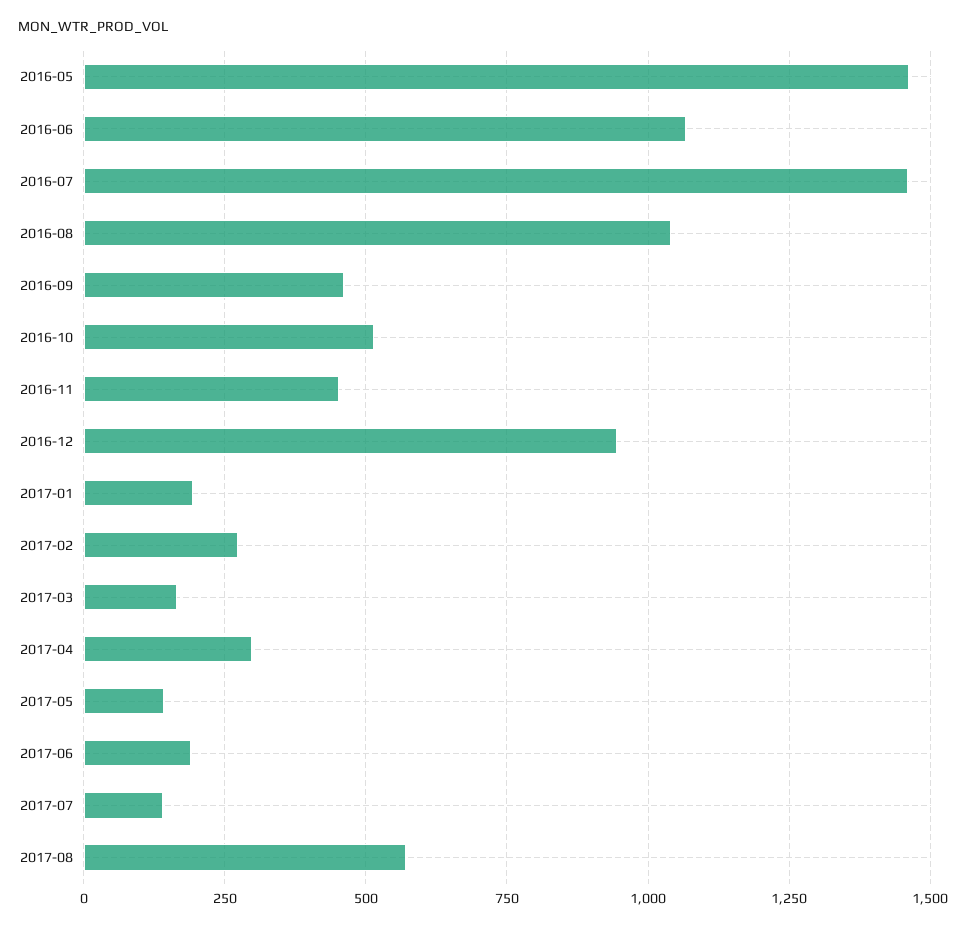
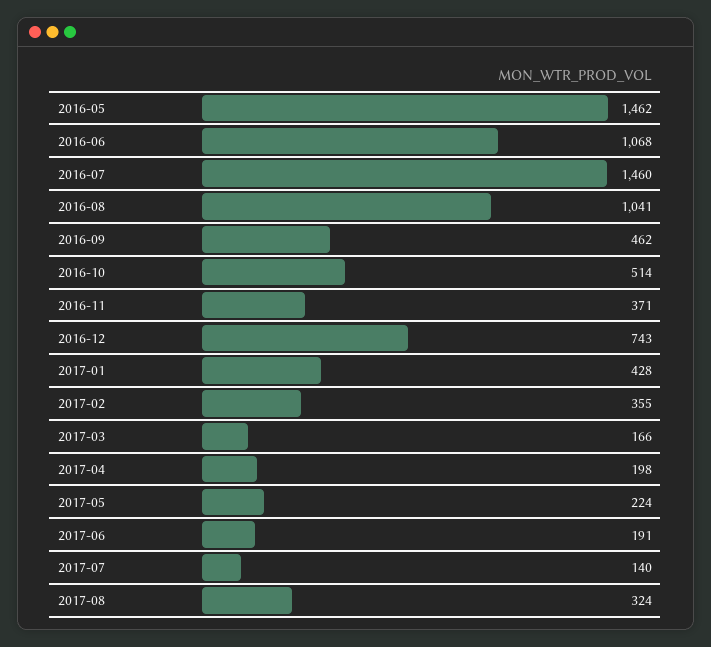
  {
    "2016-05": 1462,
    "2016-06": 1068,
    "2016-07": 1460,
    "2016-08": 1041,
    "2016-09": 462,
    "2016-10": 514,
-   "2016-11": 450,
+   "2016-11": 371,
-   "2016-12": 950,
+   "2016-12": 743,
-   "2017-01": 200,
+   "2017-01": 428,
-   "2017-02": 275,
+   "2017-02": 355,
    "2017-03": 166,
-   "2017-04": 300,
+   "2017-04": 198,
-   "2017-05": 150,
+   "2017-05": 224,
    "2017-06": 191,
    "2017-07": 140,
-   "2017-08": 575
+   "2017-08": 324
  }

